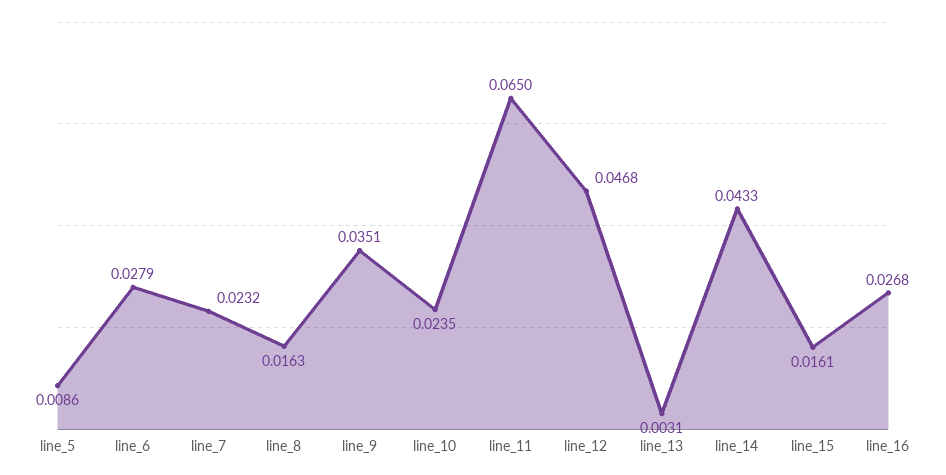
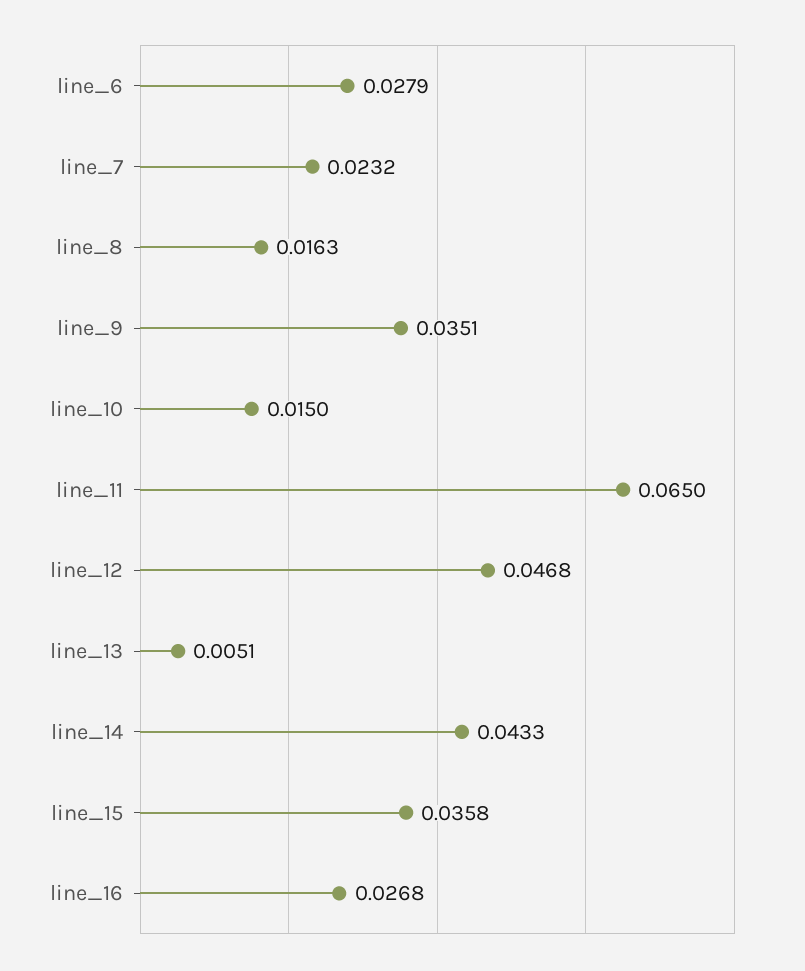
  {
-   "line_5": 0.0086,
    "line_6": 0.0279,
    "line_7": 0.0232,
    "line_8": 0.0163,
    "line_9": 0.0351,
-   "line_10": 0.0235,
+   "line_10": 0.015,
    "line_11": 0.065,
    "line_12": 0.0468,
-   "line_13": 0.0031,
+   "line_13": 0.0051,
    "line_14": 0.0433,
-   "line_15": 0.0161,
+   "line_15": 0.0358,
    "line_16": 0.0268
  }

